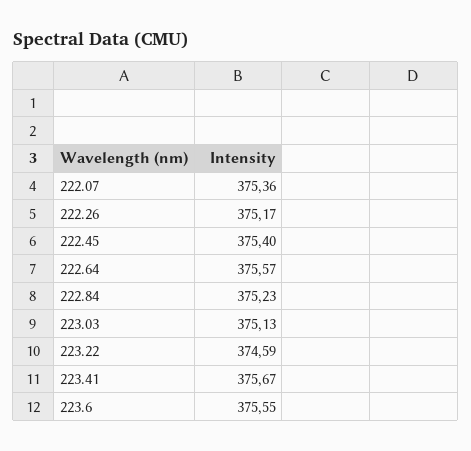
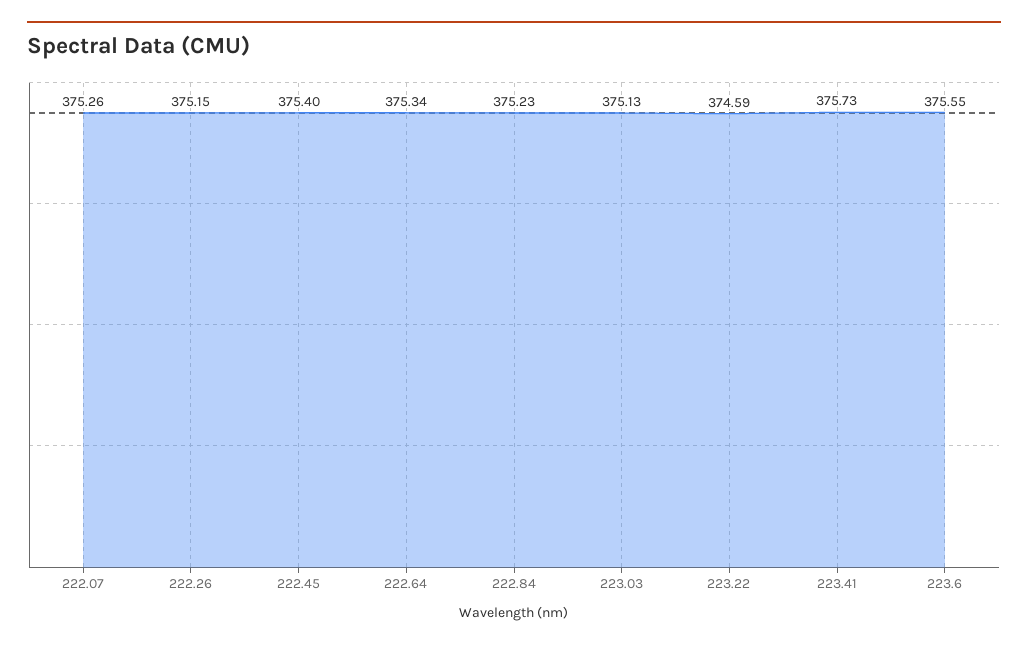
  {
-   "222.07": 375.36,
+   "222.07": 375.26,
-   "222.26": 375.17,
+   "222.26": 375.15,
    "222.45": 375.4,
-   "222.64": 375.57,
+   "222.64": 375.34,
    "222.84": 375.23,
    "223.03": 375.13,
    "223.22": 374.59,
-   "223.41": 375.67,
+   "223.41": 375.73,
    "223.6": 375.55
  }

